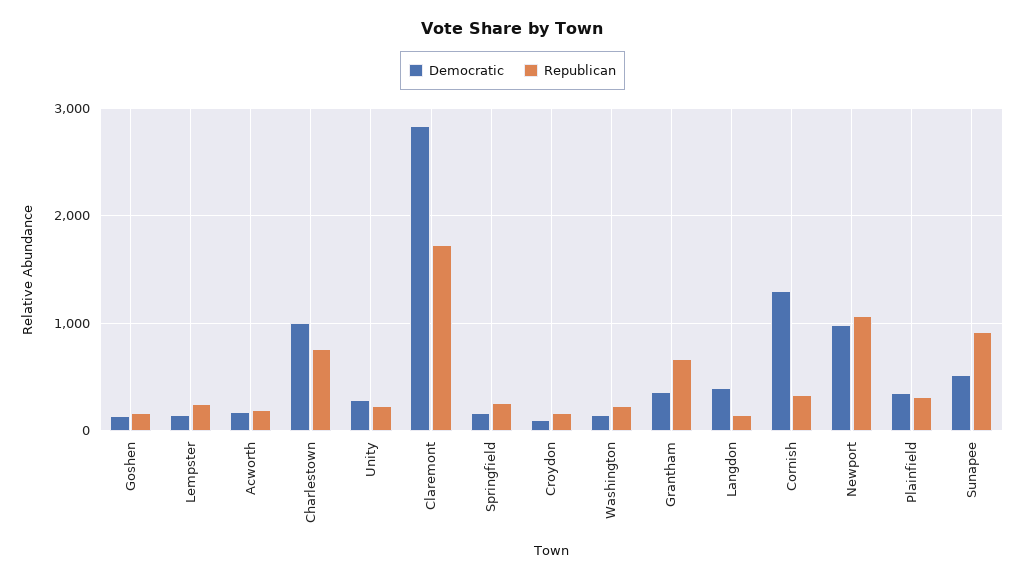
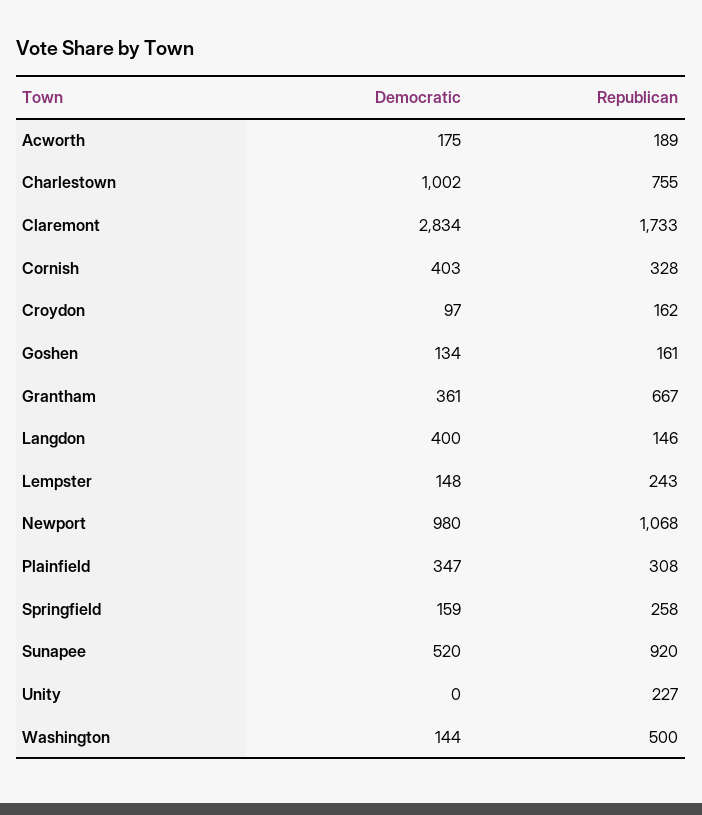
  {
    "Democratic": {
      "Goshen": 134,
      "Lempster": 148,
      "Acworth": 175,
      "Charlestown": 1002,
-     "Unity": 300,
+     "Unity": 0,
      "Claremont": 2834,
      "Springfield": 159,
      "Croydon": 97,
      "Washington": 144,
      "Grantham": 361,
      "Langdon": 400,
-     "Cornish": 1300,
+     "Cornish": 403,
      "Newport": 980,
      "Plainfield": 347,
      "Sunapee": 520
    },
    "Republican": {
      "Goshen": 161,
      "Lempster": 243,
      "Acworth": 189,
      "Charlestown": 755,
      "Unity": 227,
      "Claremont": 1733,
      "Springfield": 258,
      "Croydon": 162,
-     "Washington": 200,
+     "Washington": 500,
      "Grantham": 667,
      "Langdon": 146,
      "Cornish": 328,
      "Newport": 1068,
      "Plainfield": 308,
      "Sunapee": 920
    }
  }

